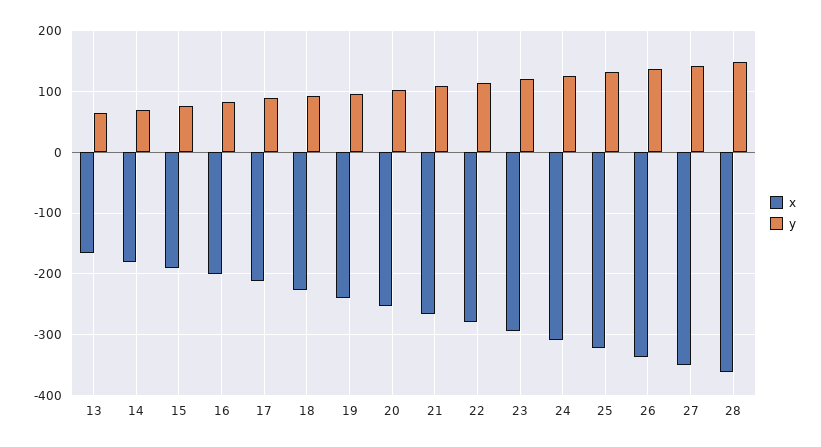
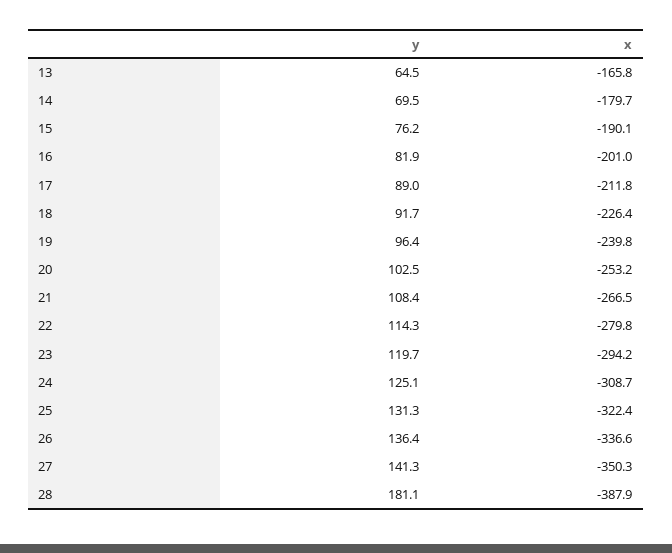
  {
    "x": {
      "13": -165.8,
      "14": -179.7,
      "15": -190.1,
      "16": -201,
      "17": -211.8,
      "18": -226.4,
      "19": -239.8,
      "20": -253.2,
      "21": -266.5,
      "22": -279.8,
      "23": -294.2,
      "24": -308.7,
      "25": -322.4,
      "26": -336.6,
      "27": -350.3,
-     "28": -360
+     "28": -387.9
    },
    "y": {
      "13": 64.5,
      "14": 69.5,
      "15": 76.2,
      "16": 81.9,
      "17": 89,
      "18": 91.7,
      "19": 96.4,
      "20": 102.5,
      "21": 108.4,
      "22": 114.3,
      "23": 119.7,
      "24": 125.1,
      "25": 131.3,
      "26": 136.4,
      "27": 141.3,
-     "28": 150
+     "28": 181.1
    }
  }

